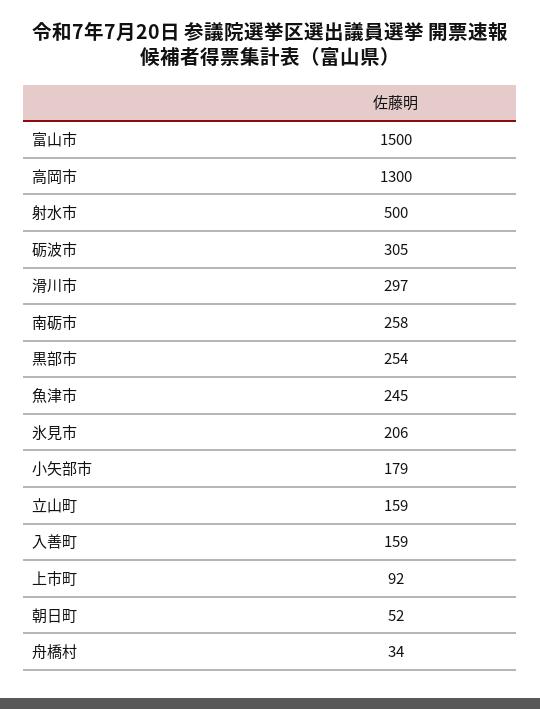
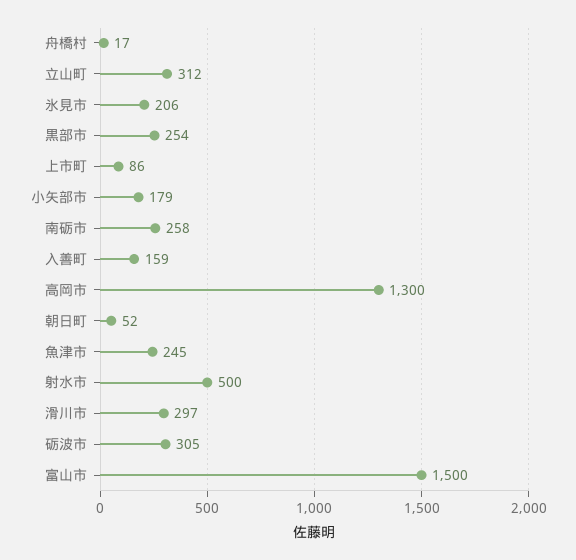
  {
    "富山市": 1500,
    "高岡市": 1300,
    "射水市": 500,
    "砺波市": 305,
    "滑川市": 297,
    "南砺市": 258,
    "黒部市": 254,
    "魚津市": 245,
    "氷見市": 206,
    "小矢部市": 179,
-   "立山町": 159,
+   "立山町": 312,
    "入善町": 159,
-   "上市町": 92,
+   "上市町": 86,
    "朝日町": 52,
-   "舟橋村": 34
+   "舟橋村": 17
  }

